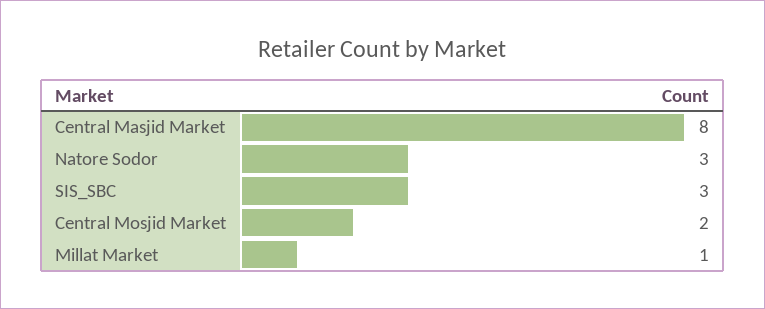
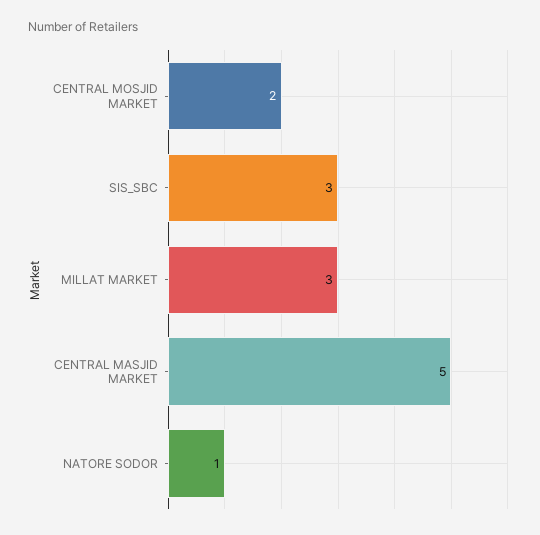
  {
-   "Central Masjid Market": 8,
+   "Central Masjid Market": 5,
-   "Natore Sodor": 3,
+   "Natore Sodor": 1,
    "SIS_SBC": 3,
    "Central Mosjid Market": 2,
-   "Millat Market": 1
+   "Millat Market": 3
  }

